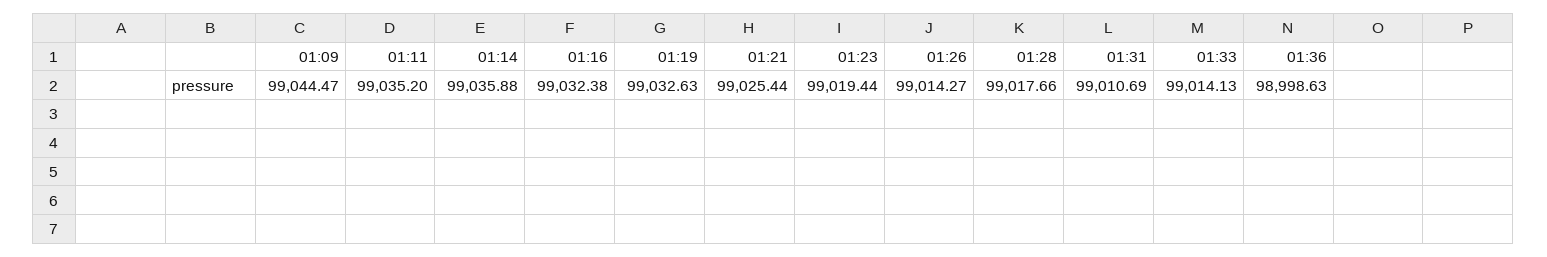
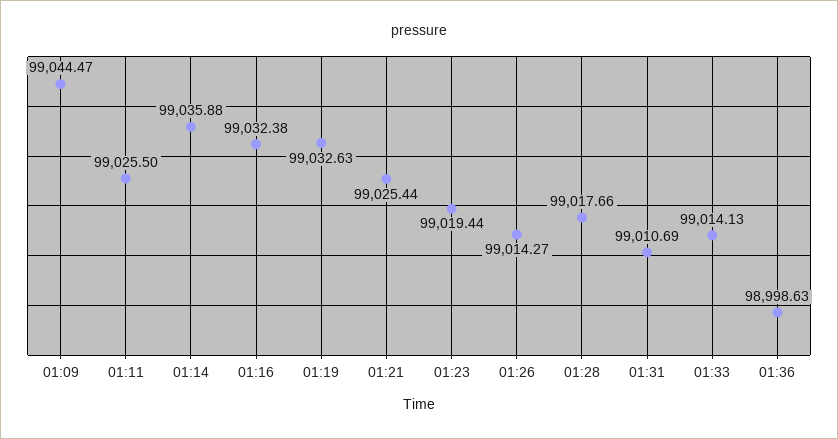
  {
    "01:09": 99044.47,
-   "01:11": 99035.2,
+   "01:11": 99025.5,
    "01:14": 99035.88,
    "01:16": 99032.38,
    "01:19": 99032.63,
    "01:21": 99025.44,
    "01:23": 99019.44,
    "01:26": 99014.27,
    "01:28": 99017.66,
    "01:31": 99010.69,
    "01:33": 99014.13,
    "01:36": 98998.63
  }

